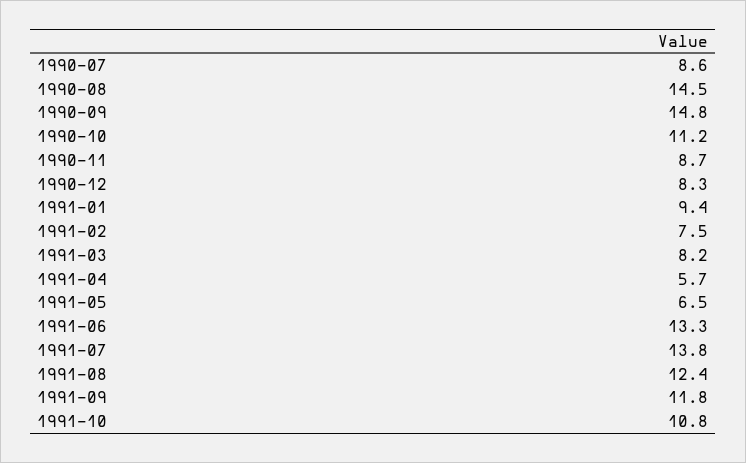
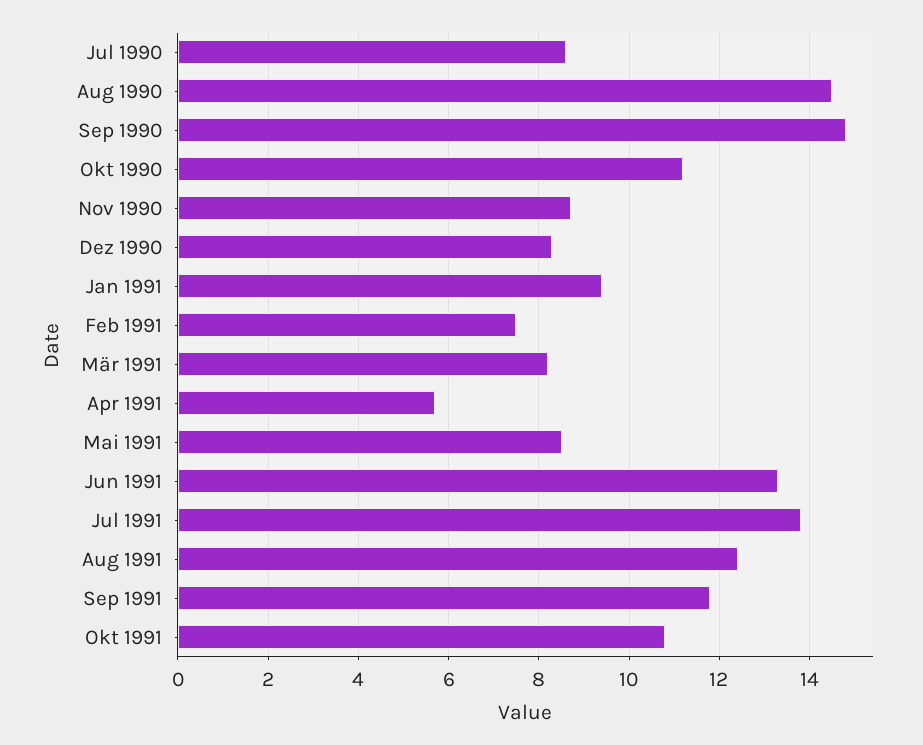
  {
    "1990-07": 8.6,
    "1990-08": 14.5,
    "1990-09": 14.8,
    "1990-10": 11.2,
    "1990-11": 8.7,
    "1990-12": 8.3,
    "1991-01": 9.4,
    "1991-02": 7.5,
    "1991-03": 8.2,
    "1991-04": 5.7,
-   "1991-05": 6.5,
+   "1991-05": 8.5,
    "1991-06": 13.3,
    "1991-07": 13.8,
    "1991-08": 12.4,
    "1991-09": 11.8,
    "1991-10": 10.8
  }

